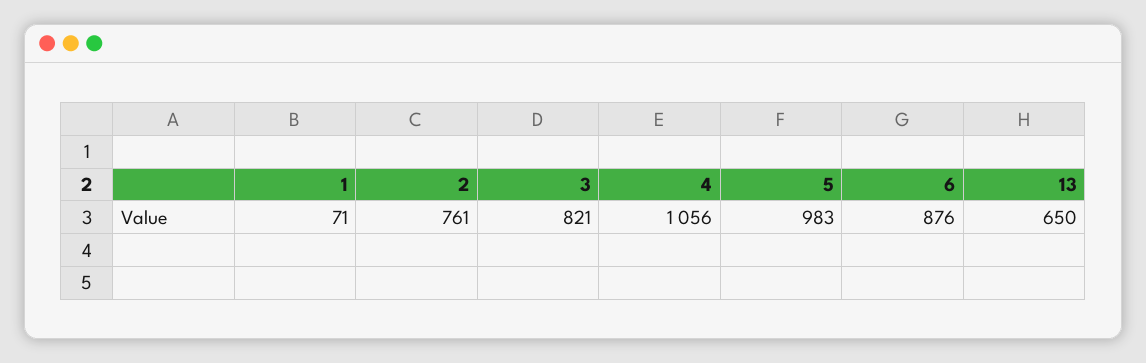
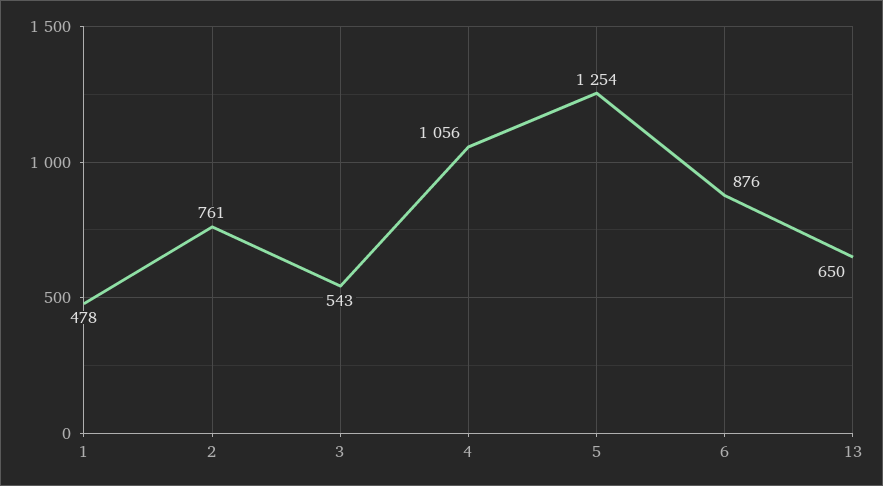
  {
-   "1": 71,
+   "1": 478,
    "2": 761,
-   "3": 821,
+   "3": 543,
    "4": 1056,
-   "5": 983,
+   "5": 1254,
    "6": 876,
    "13": 650
  }

